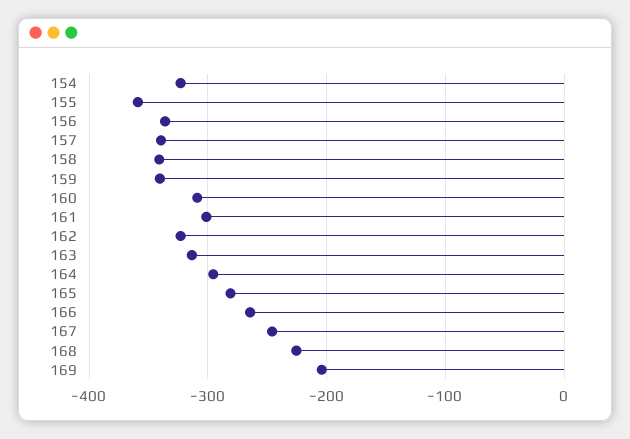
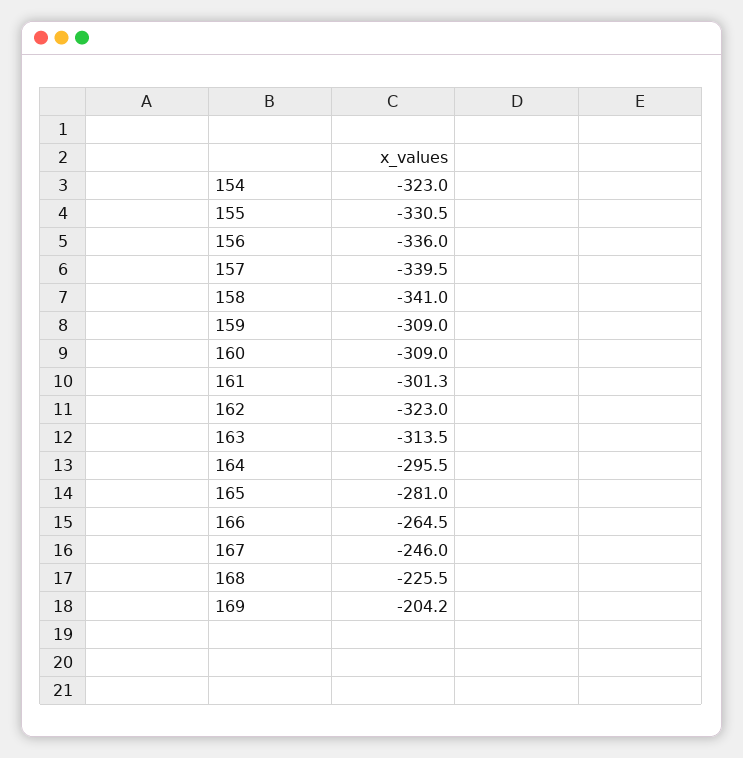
  {
    "154": -323,
-   "155": -360,
+   "155": -330.5,
    "156": -336,
    "157": -339.5,
    "158": -341,
-   "159": -340,
+   "159": -309,
    "160": -309,
    "161": -301.3,
    "162": -323,
    "163": -313.5,
    "164": -295.5,
    "165": -281,
    "166": -264.5,
    "167": -246,
    "168": -225.5,
    "169": -204.2
  }

